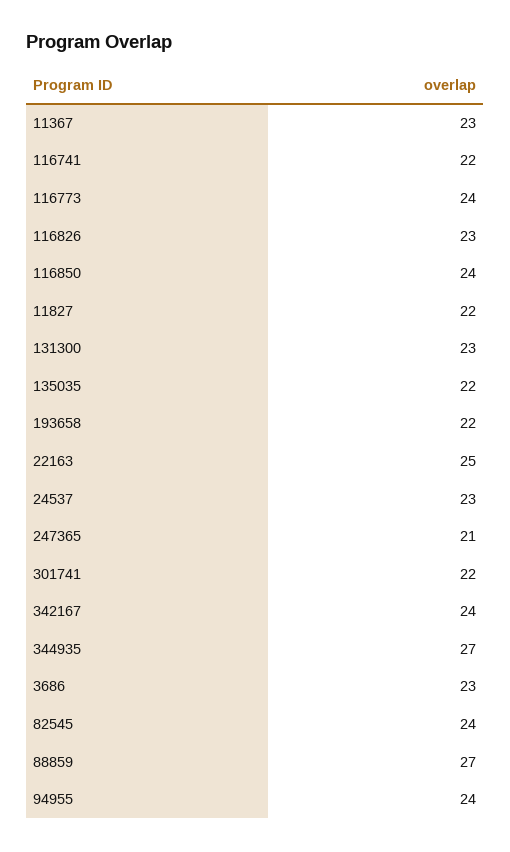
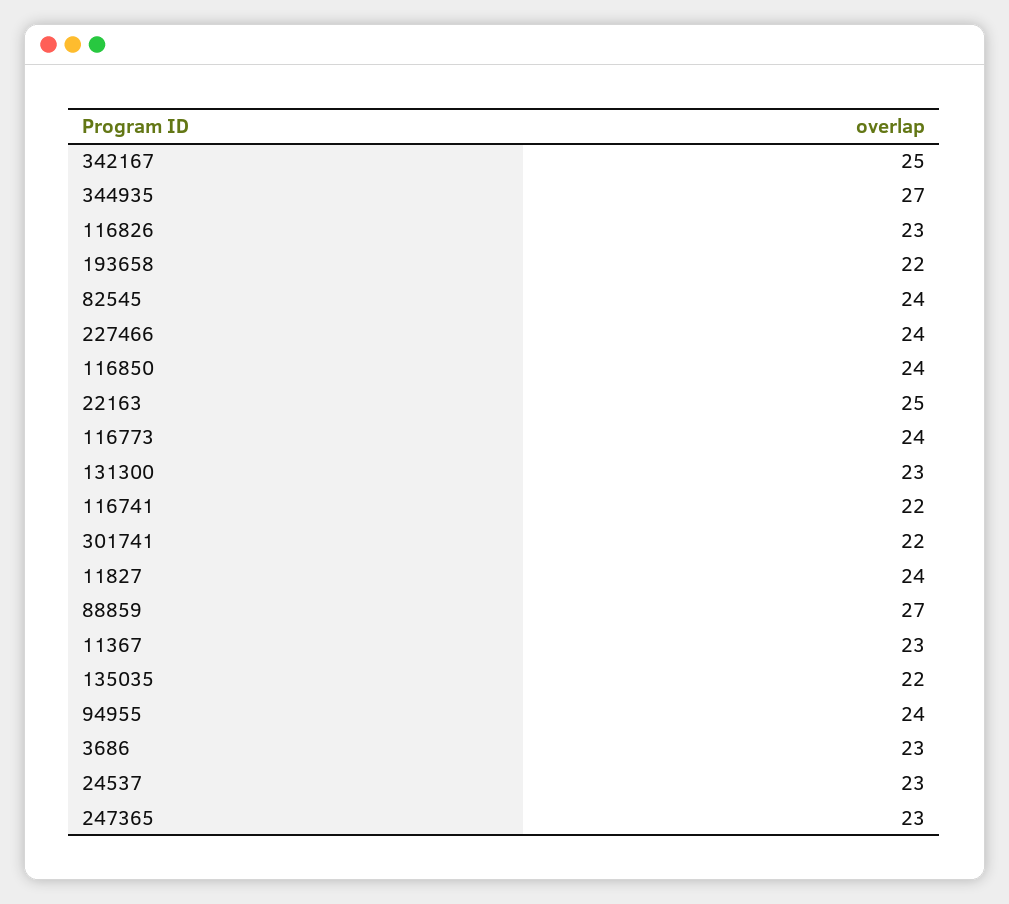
  {
    "11367": 23,
    "116741": 22,
    "116773": 24,
    "116826": 23,
    "116850": 24,
-   "11827": 22,
+   "11827": 24,
    "131300": 23,
    "135035": 22,
    "193658": 22,
    "22163": 25,
    "24537": 23,
-   "247365": 21,
+   "247365": 23,
    "301741": 22,
-   "342167": 24,
+   "342167": 25,
    "344935": 27,
    "3686": 23,
    "82545": 24,
    "88859": 27,
-   "94955": 24
+   "94955": 24,
+   "227466": 24
  }

